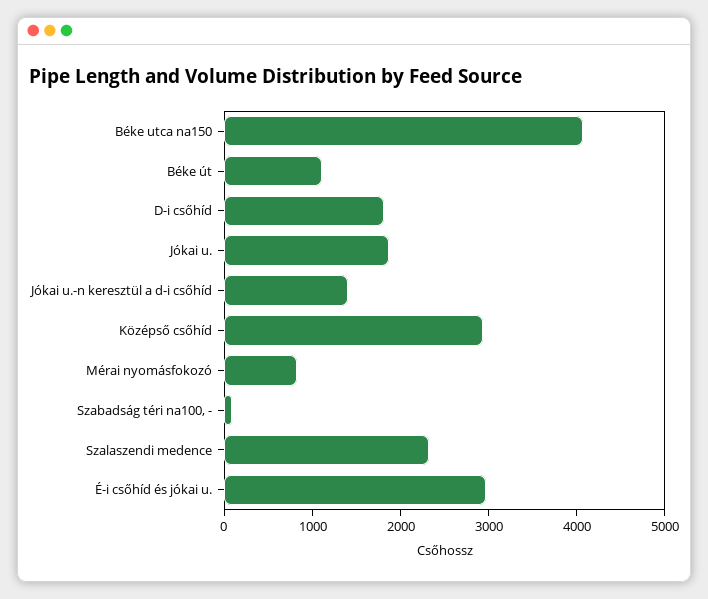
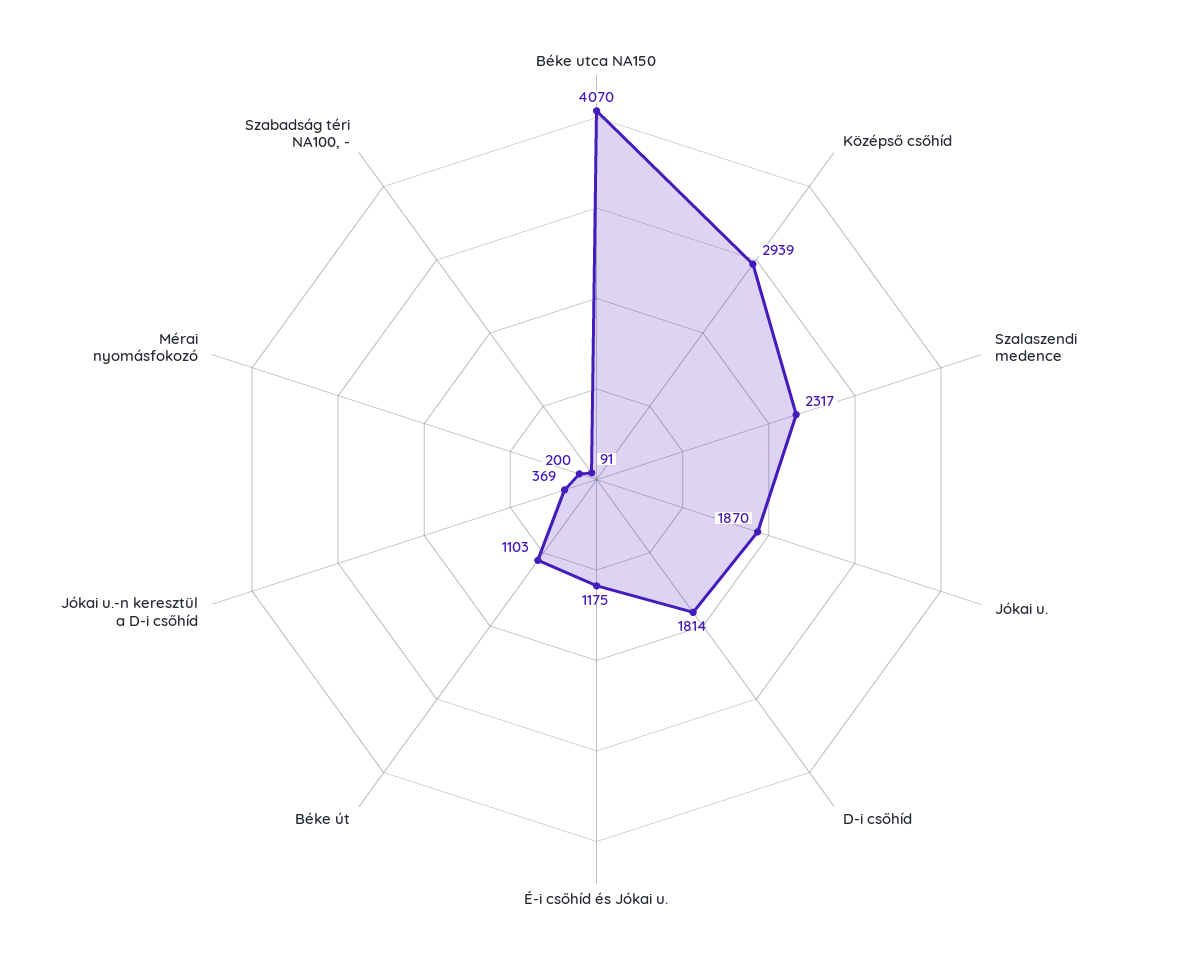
  {
    "Béke utca na150": 4070,
    "Béke út": 1103,
    "D-i csőhíd": 1814,
    "Jókai u.": 1870,
-   "Jókai u.-n keresztül a d-i csőhíd": 1400,
+   "Jókai u.-n keresztül a d-i csőhíd": 369,
    "Középső csőhíd": 2939,
-   "Mérai nyomásfokozó": 800,
+   "Mérai nyomásfokozó": 200,
    "Szabadság téri na100, -": 91,
    "Szalaszendi medence": 2317,
-   "É-i csőhíd és jókai u.": 3000
+   "É-i csőhíd és jókai u.": 1175
  }

